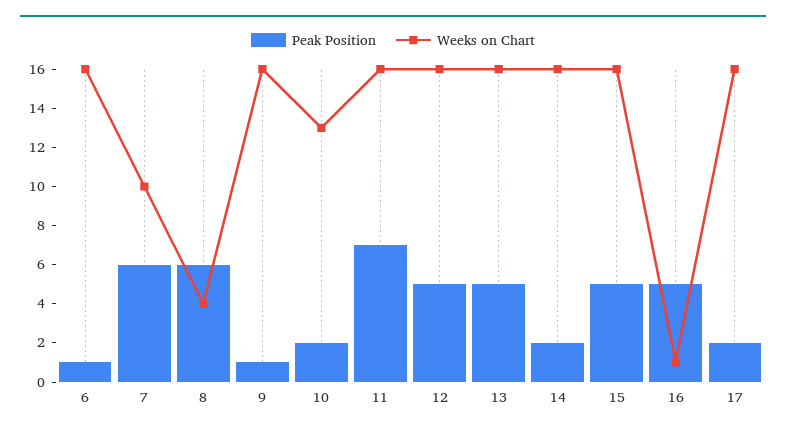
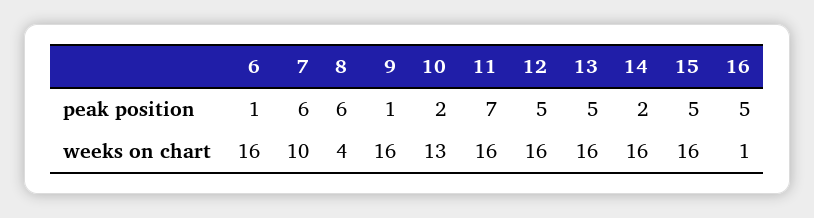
  {
    "Peak Position": {
      "6": 1,
      "7": 6,
      "8": 6,
      "9": 1,
      "10": 2,
      "11": 7,
      "12": 5,
      "13": 5,
      "14": 2,
      "15": 5,
-     "16": 5,
+     "16": 5
-     "17": 2
    },
    "Weeks on Chart": {
      "6": 16,
      "7": 10,
      "8": 4,
      "9": 16,
      "10": 13,
      "11": 16,
      "12": 16,
      "13": 16,
      "14": 16,
      "15": 16,
-     "16": 1,
+     "16": 1
-     "17": 16
    }
  }

